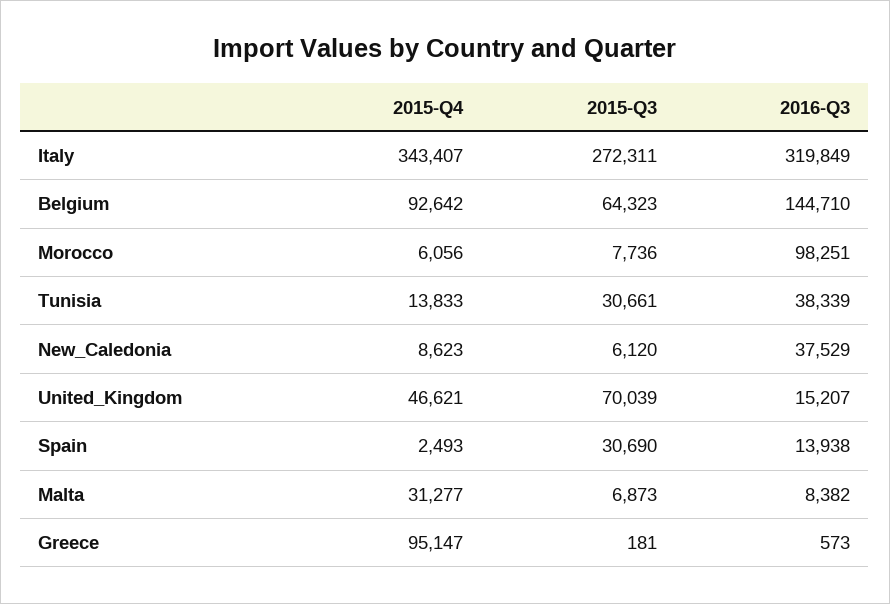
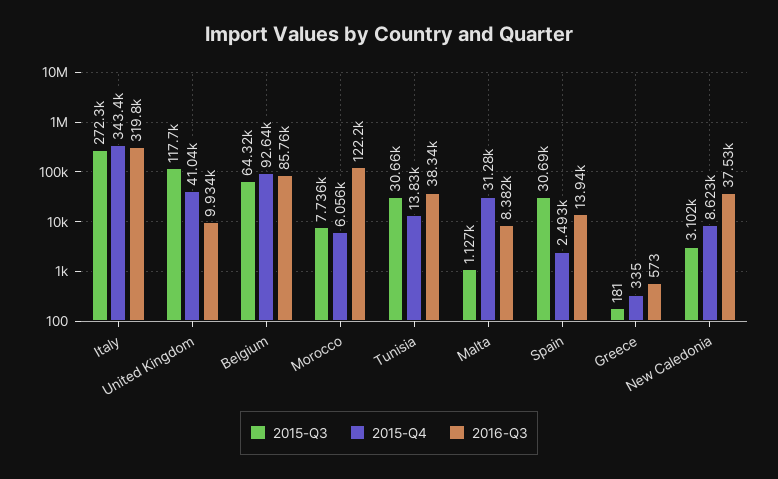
  {
    "2015-Q4": {
      "Italy": 343407,
      "Belgium": 92642,
      "Morocco": 6056,
      "Tunisia": 13833,
      "New_Caledonia": 8623,
-     "United_Kingdom": 46621,
+     "United_Kingdom": 41040,
      "Spain": 2493,
      "Malta": 31277,
-     "Greece": 95147
+     "Greece": 335
    },
    "2015-Q3": {
      "Italy": 272311,
      "Belgium": 64323,
      "Morocco": 7736,
      "Tunisia": 30661,
-     "New_Caledonia": 6120,
+     "New_Caledonia": 3102,
-     "United_Kingdom": 70039,
+     "United_Kingdom": 117700,
      "Spain": 30690,
-     "Malta": 6873,
+     "Malta": 1127,
      "Greece": 181
    },
    "2016-Q3": {
      "Italy": 319849,
-     "Belgium": 144710,
+     "Belgium": 85760,
-     "Morocco": 98251,
+     "Morocco": 122200,
      "Tunisia": 38339,
      "New_Caledonia": 37529,
-     "United_Kingdom": 15207,
+     "United_Kingdom": 9934,
      "Spain": 13938,
      "Malta": 8382,
      "Greece": 573
    }
  }

